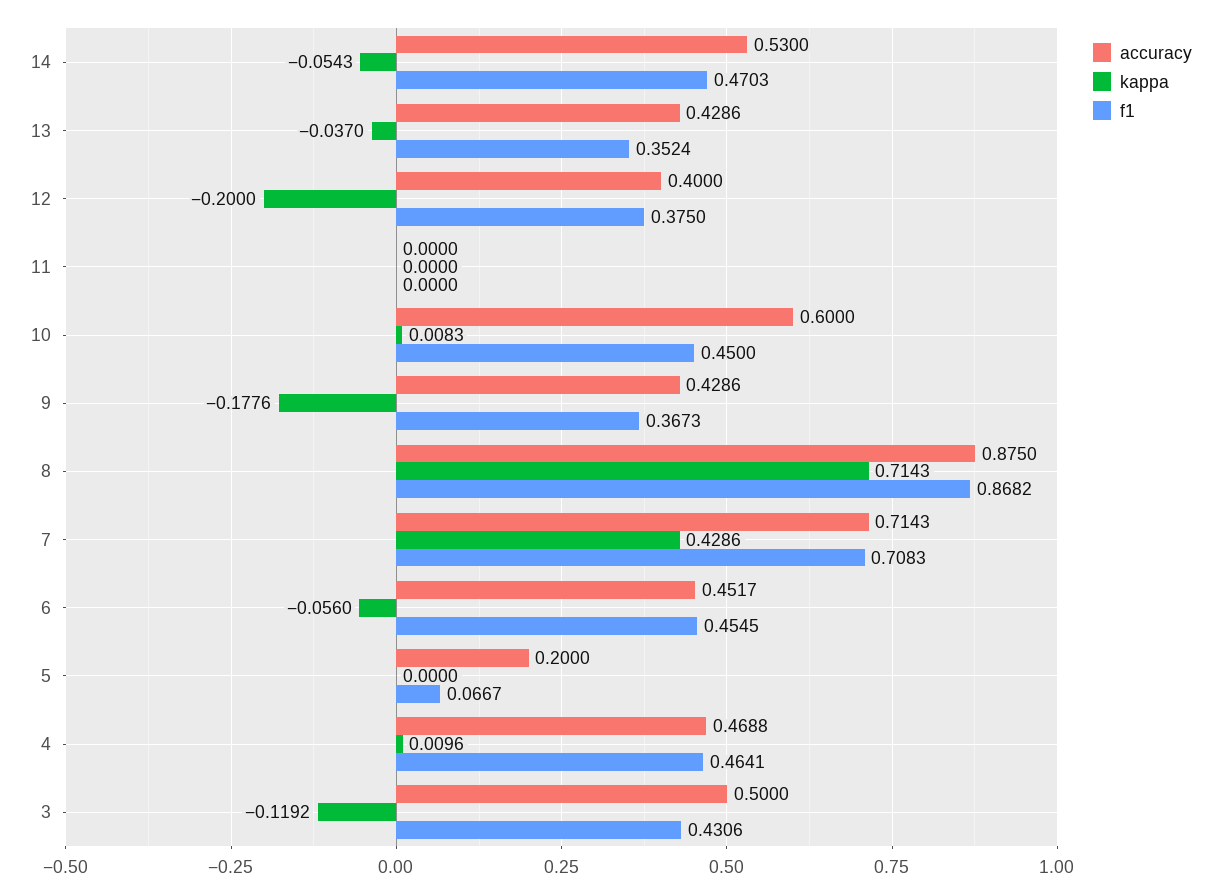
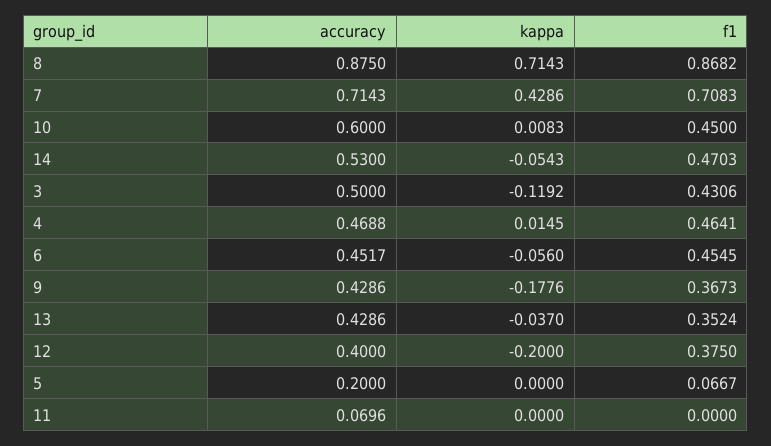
  {
    "accuracy": {
      "14": 0.53,
      "13": 0.4286,
      "12": 0.4,
-     "11": 0,
+     "11": 0.0696,
      "10": 0.6,
      "9": 0.4286,
      "8": 0.875,
      "7": 0.7143,
      "6": 0.4517,
      "5": 0.2,
      "4": 0.4688,
      "3": 0.5
    },
    "kappa": {
      "14": -0.0543,
      "13": -0.037,
      "12": -0.2,
      "11": 0,
      "10": 0.0083,
      "9": -0.1776,
      "8": 0.7143,
      "7": 0.4286,
      "6": -0.056,
      "5": 0,
-     "4": 0.0096,
+     "4": 0.0145,
      "3": -0.1192
    },
    "f1": {
      "14": 0.4703,
      "13": 0.3524,
      "12": 0.375,
      "11": 0,
      "10": 0.45,
      "9": 0.3673,
      "8": 0.8682,
      "7": 0.7083,
      "6": 0.4545,
      "5": 0.0667,
      "4": 0.4641,
      "3": 0.4306
    }
  }

